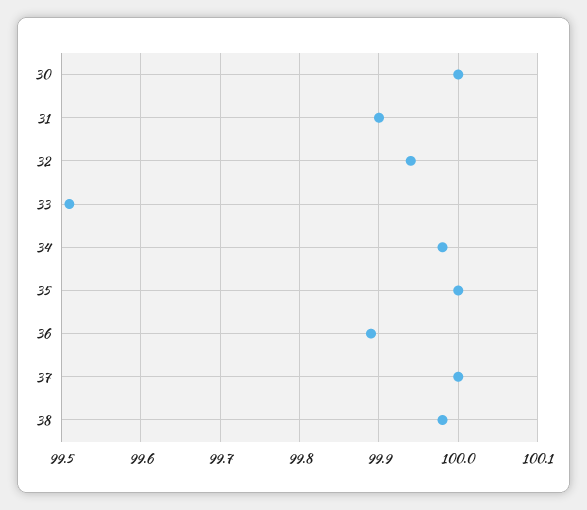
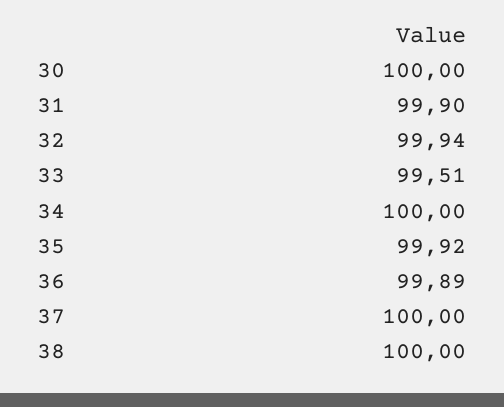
  {
    "30": 100,
    "31": 99.9,
    "32": 99.94,
    "33": 99.51,
-   "34": 99.98,
+   "34": 100,
-   "35": 100,
+   "35": 99.92,
    "36": 99.89,
    "37": 100,
-   "38": 99.98
+   "38": 100
  }

